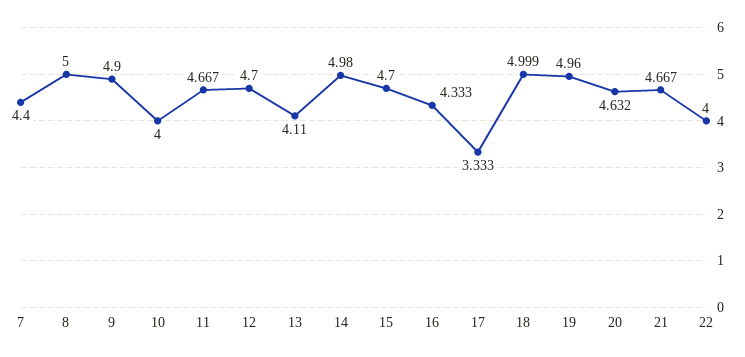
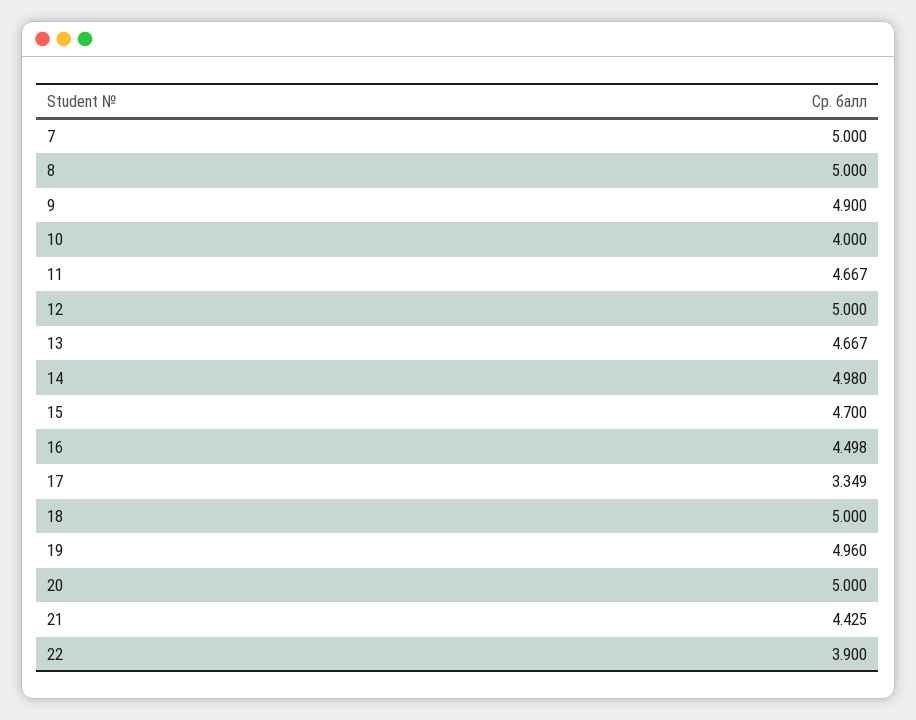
  {
-   "7": 4.4,
+   "7": 5,
    "8": 5,
    "9": 4.9,
    "10": 4,
    "11": 4.667,
-   "12": 4.7,
+   "12": 5,
-   "13": 4.11,
+   "13": 4.667,
    "14": 4.98,
    "15": 4.7,
-   "16": 4.333,
+   "16": 4.498,
-   "17": 3.333,
+   "17": 3.349,
-   "18": 4.999,
+   "18": 5,
    "19": 4.96,
-   "20": 4.632,
+   "20": 5,
-   "21": 4.667,
+   "21": 4.425,
-   "22": 4
+   "22": 3.9
  }

